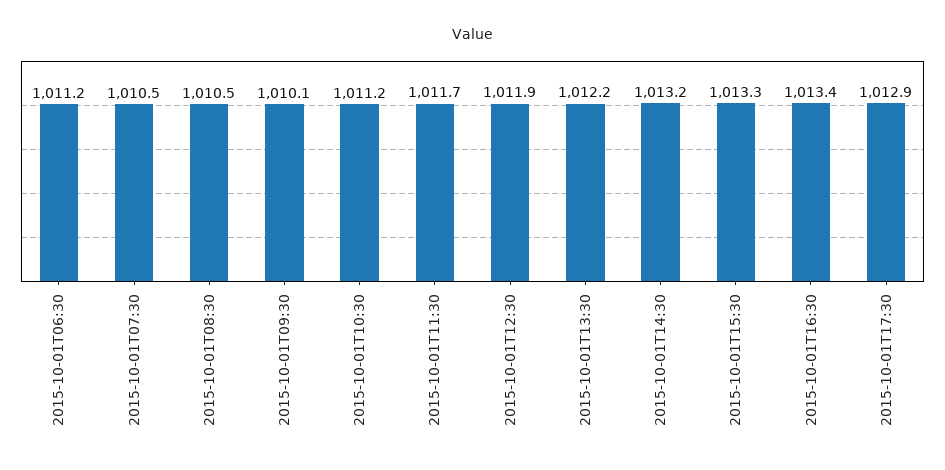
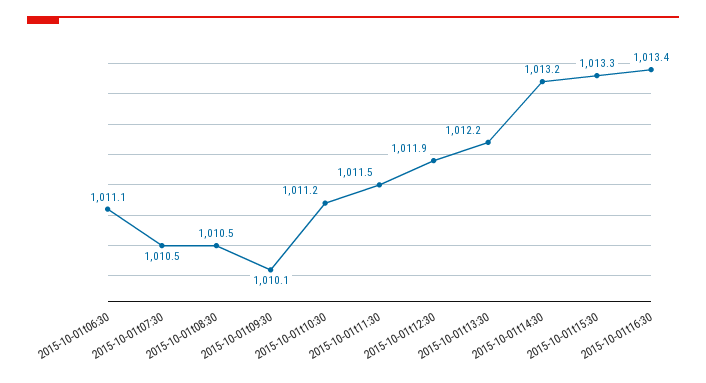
  {
-   "2015-10-01T06:30": 1011.2,
+   "2015-10-01T06:30": 1011.1,
    "2015-10-01T07:30": 1010.5,
    "2015-10-01T08:30": 1010.5,
    "2015-10-01T09:30": 1010.1,
    "2015-10-01T10:30": 1011.2,
-   "2015-10-01T11:30": 1011.7,
+   "2015-10-01T11:30": 1011.5,
    "2015-10-01T12:30": 1011.9,
    "2015-10-01T13:30": 1012.2,
    "2015-10-01T14:30": 1013.2,
    "2015-10-01T15:30": 1013.3,
-   "2015-10-01T16:30": 1013.4,
+   "2015-10-01T16:30": 1013.4
-   "2015-10-01T17:30": 1012.9
  }

